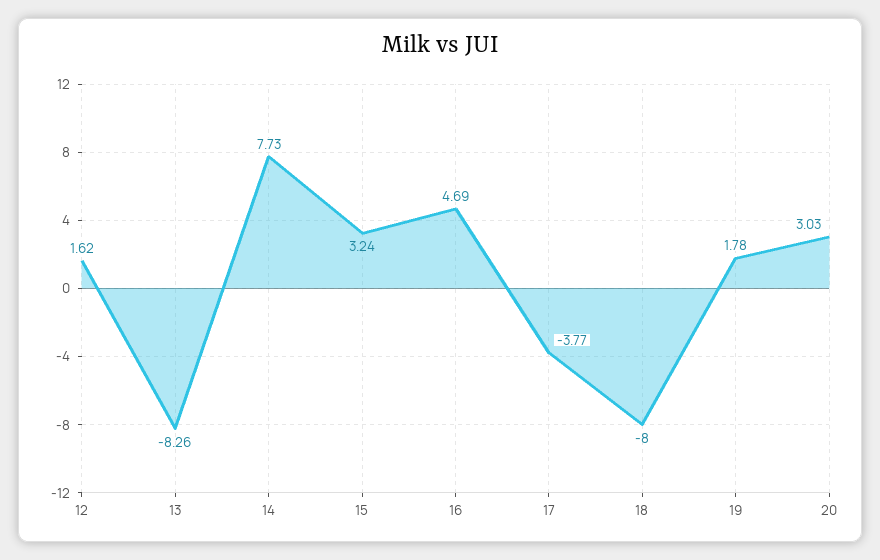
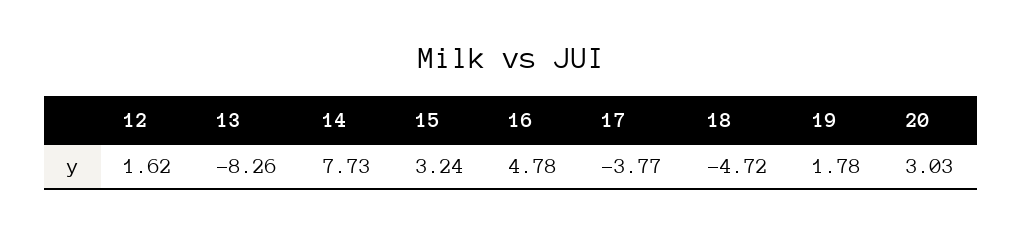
  {
    "12": 1.62,
    "13": -8.26,
    "14": 7.73,
    "15": 3.24,
-   "16": 4.69,
+   "16": 4.78,
    "17": -3.77,
-   "18": -8,
+   "18": -4.72,
    "19": 1.78,
    "20": 3.03
  }

